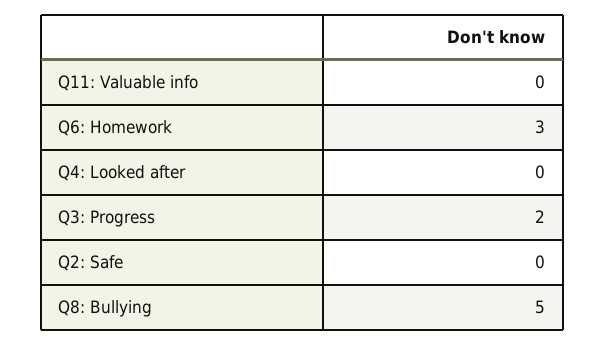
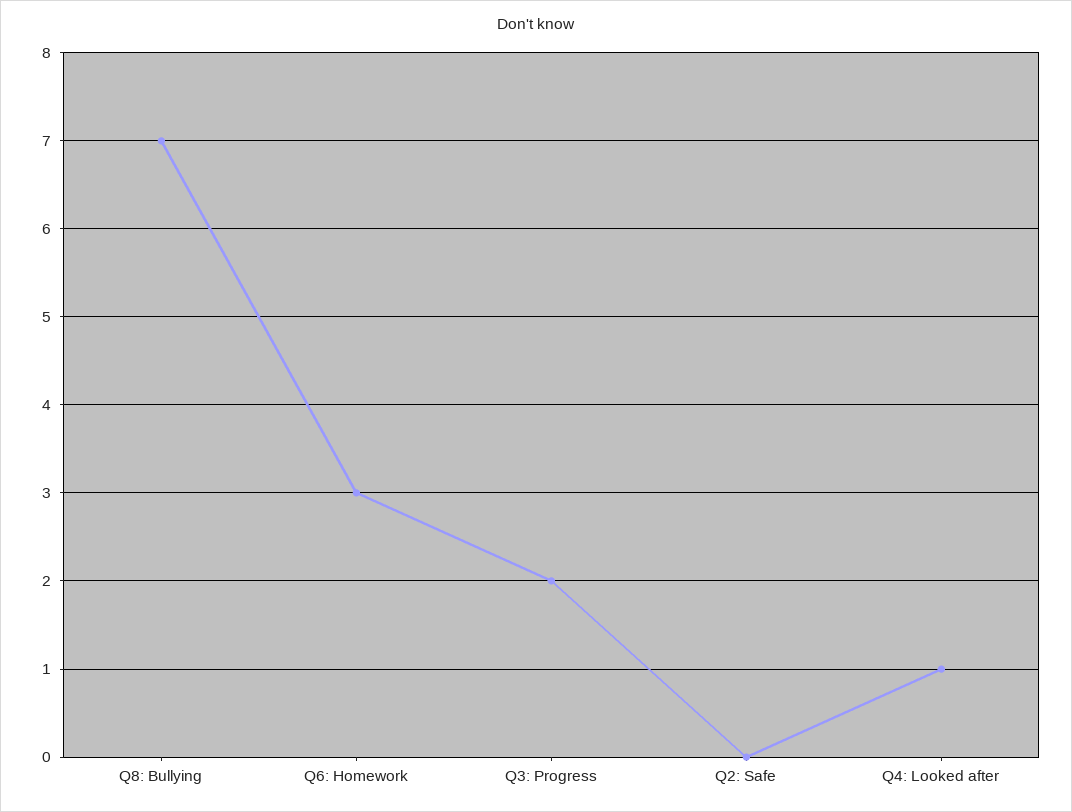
  {
-   "Q11: Valuable info": 0,
    "Q6: Homework": 3,
-   "Q4: Looked after": 0,
+   "Q4: Looked after": 1,
    "Q3: Progress": 2,
    "Q2: Safe": 0,
-   "Q8: Bullying": 5
+   "Q8: Bullying": 7
  }

